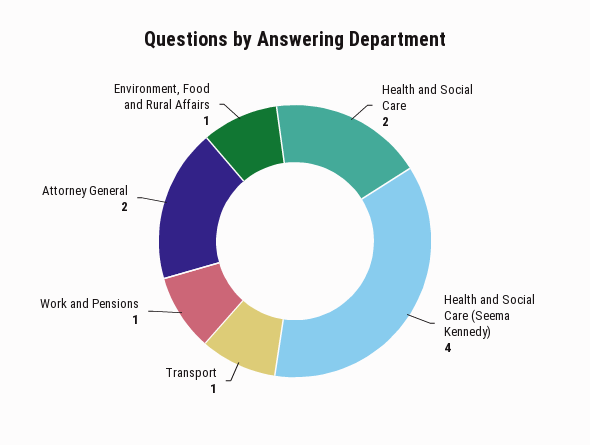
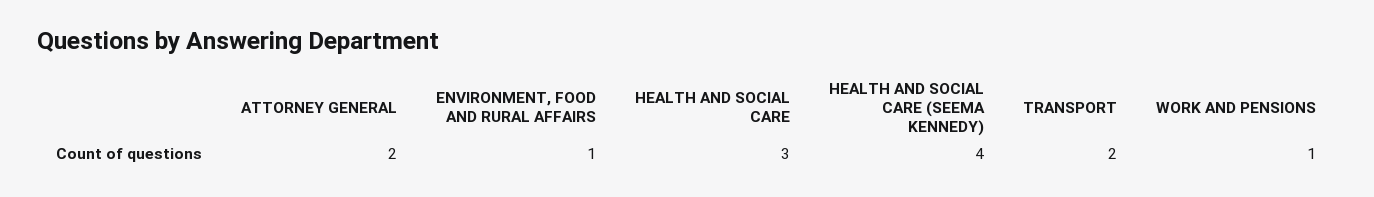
  {
-   "Health and Social Care": 2,
+   "Health and Social Care": 3,
    "Health and Social Care (Seema Kennedy)": 4,
-   "Transport": 1,
+   "Transport": 2,
    "Work and Pensions": 1,
    "Attorney General": 2,
    "Environment, Food and Rural Affairs": 1
  }

